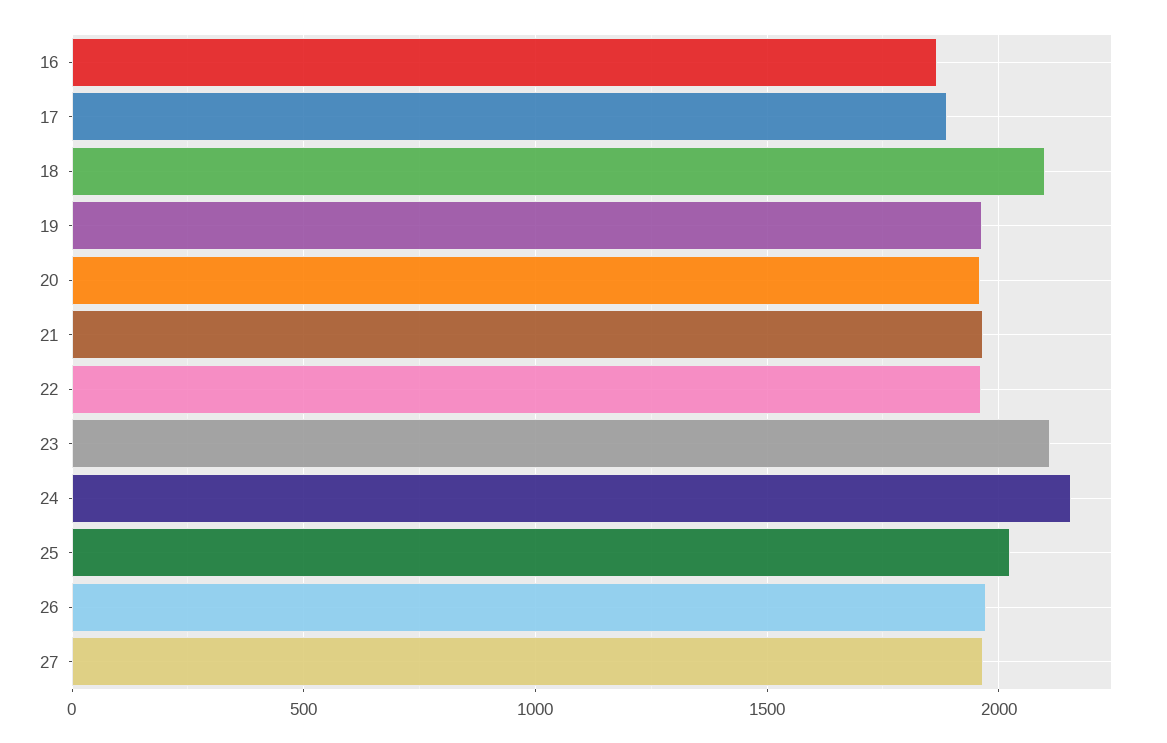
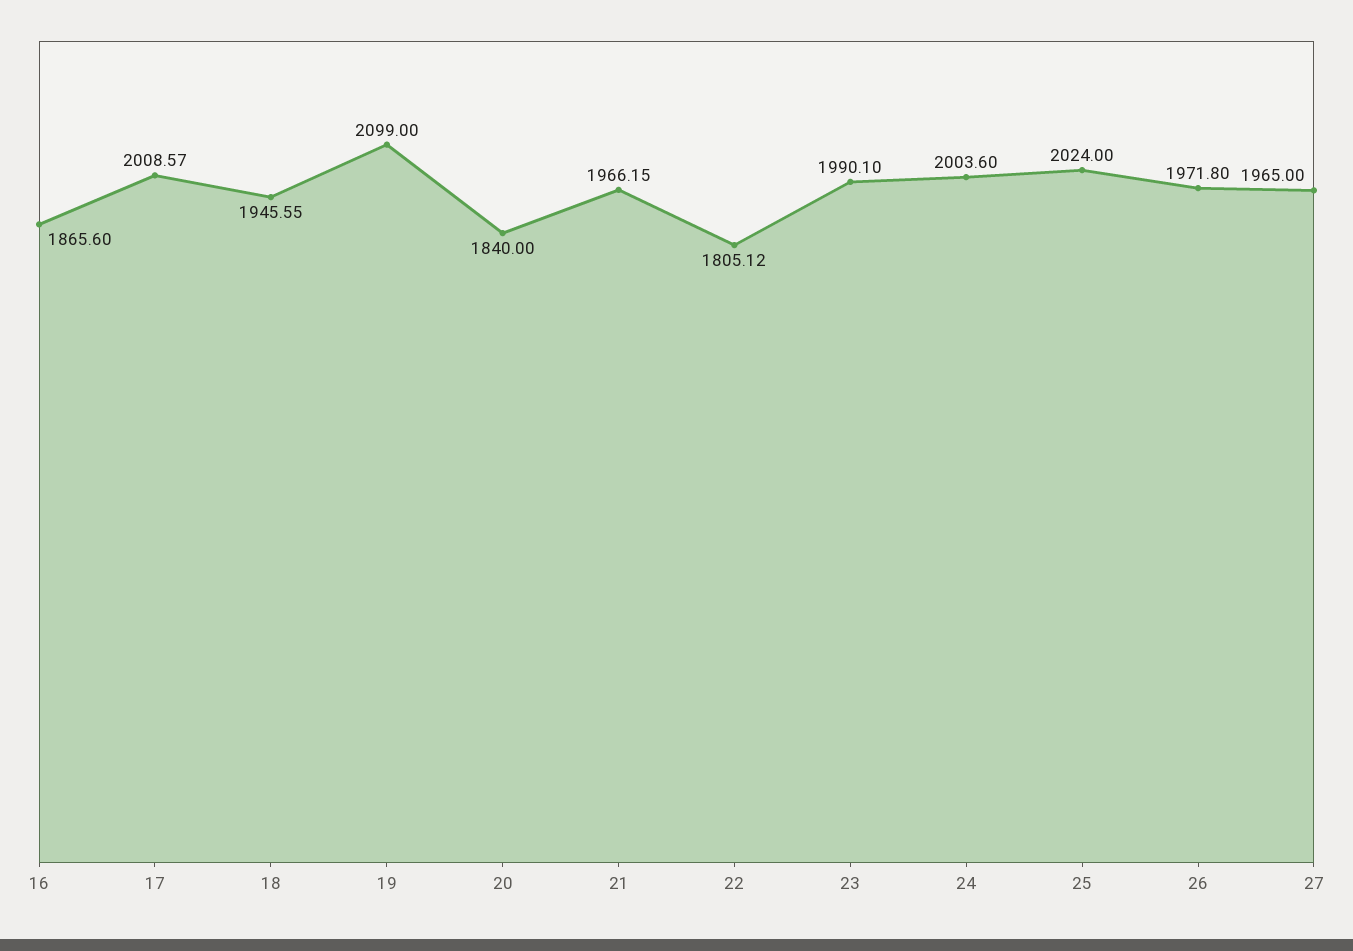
  {
    "16": 1865.6,
-   "17": 1900,
+   "17": 2008.57,
-   "18": 2100,
+   "18": 1945.55,
-   "19": 1950,
+   "19": 2099,
-   "20": 1950,
+   "20": 1840,
    "21": 1966.15,
-   "22": 1950,
+   "22": 1805.12,
-   "23": 2100,
+   "23": 1990.1,
-   "24": 2150,
+   "24": 2003.6,
    "25": 2024,
    "26": 1971.8,
    "27": 1965
  }

